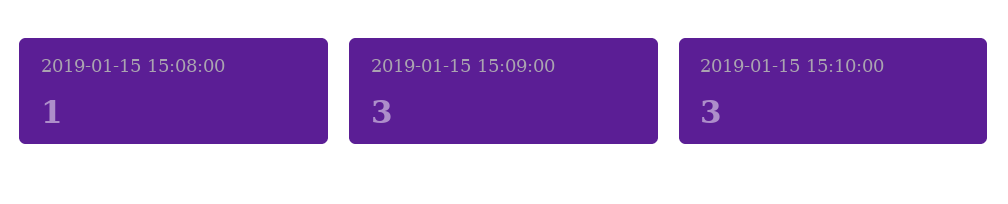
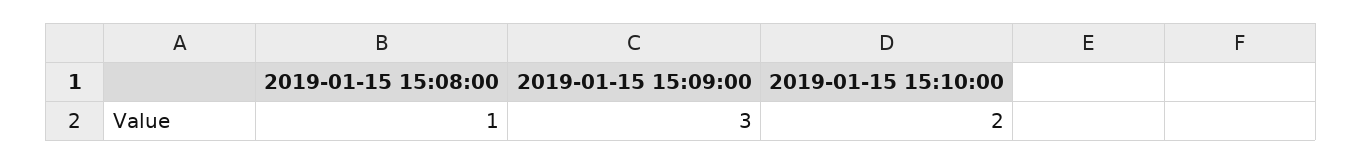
  {
    "2019-01-15 15:08:00": 1,
    "2019-01-15 15:09:00": 3,
-   "2019-01-15 15:10:00": 3
+   "2019-01-15 15:10:00": 2
  }

